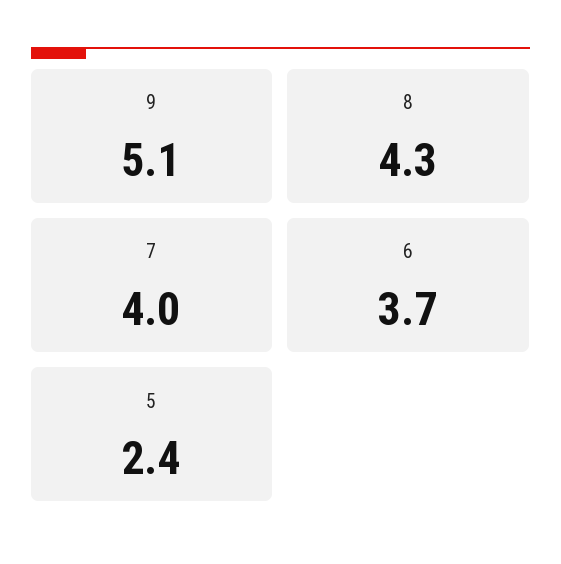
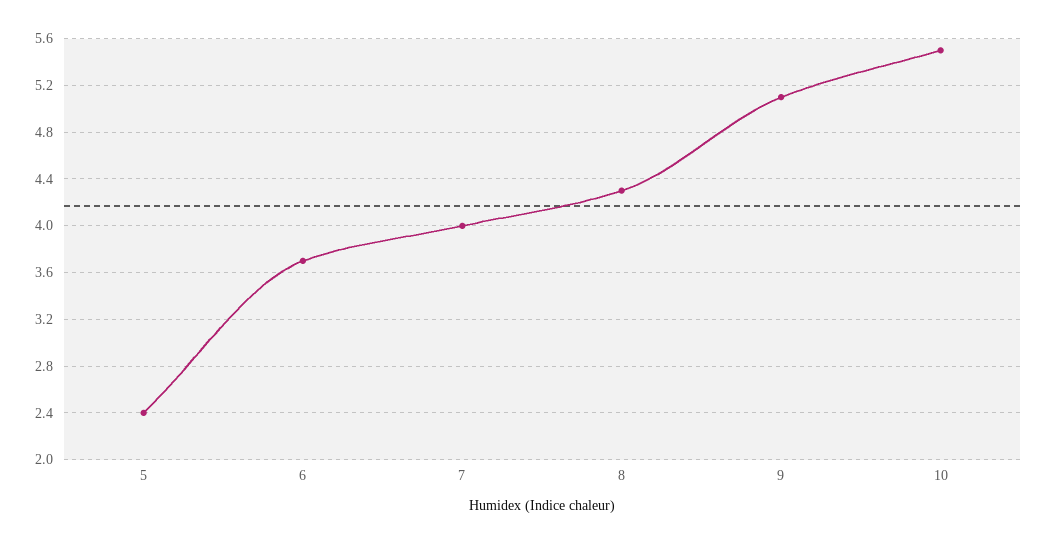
  {
    "9": 5.1,
    "8": 4.3,
    "7": 4,
    "6": 3.7,
-   "5": 2.4
+   "5": 2.4,
+   "10": 5.5
  }

